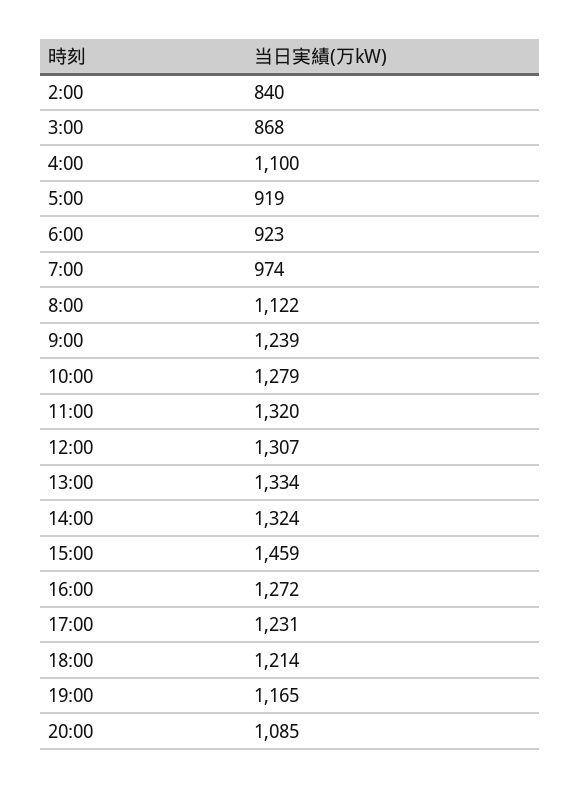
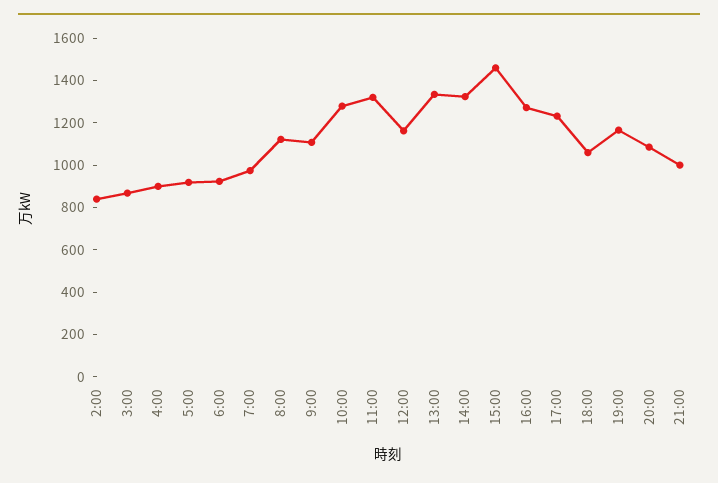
  {
    "2:00": 840,
    "3:00": 868,
-   "4:00": 1100,
+   "4:00": 900,
    "5:00": 919,
    "6:00": 923,
    "7:00": 974,
    "8:00": 1122,
-   "9:00": 1239,
+   "9:00": 1100,
    "10:00": 1279,
    "11:00": 1320,
-   "12:00": 1307,
+   "12:00": 1150,
    "13:00": 1334,
    "14:00": 1324,
    "15:00": 1459,
    "16:00": 1272,
    "17:00": 1231,
-   "18:00": 1214,
+   "18:00": 1050,
    "19:00": 1165,
-   "20:00": 1085
+   "20:00": 1085,
+   "21:00": 1000
  }

